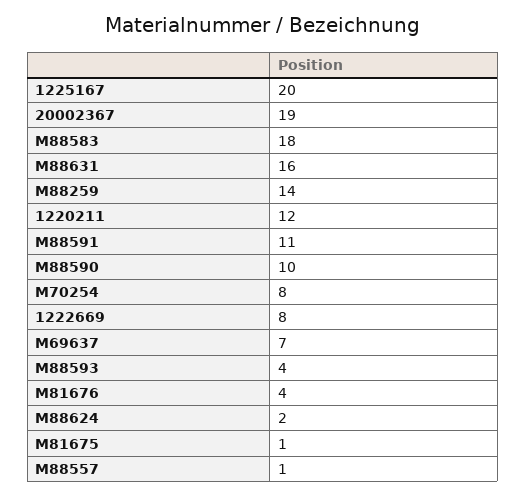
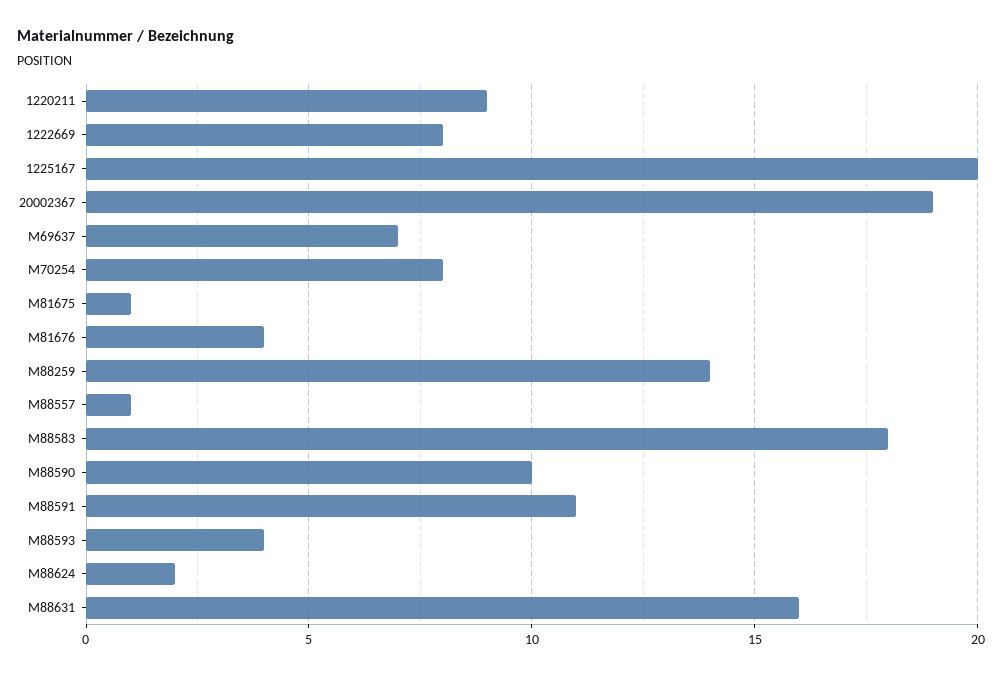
  {
    "1225167": 20,
    "20002367": 19,
    "M88583": 18,
    "M88631": 16,
    "M88259": 14,
-   "1220211": 12,
+   "1220211": 9,
    "M88591": 11,
    "M88590": 10,
    "M70254": 8,
    "1222669": 8,
    "M69637": 7,
    "M88593": 4,
    "M81676": 4,
    "M88624": 2,
    "M81675": 1,
    "M88557": 1
  }

